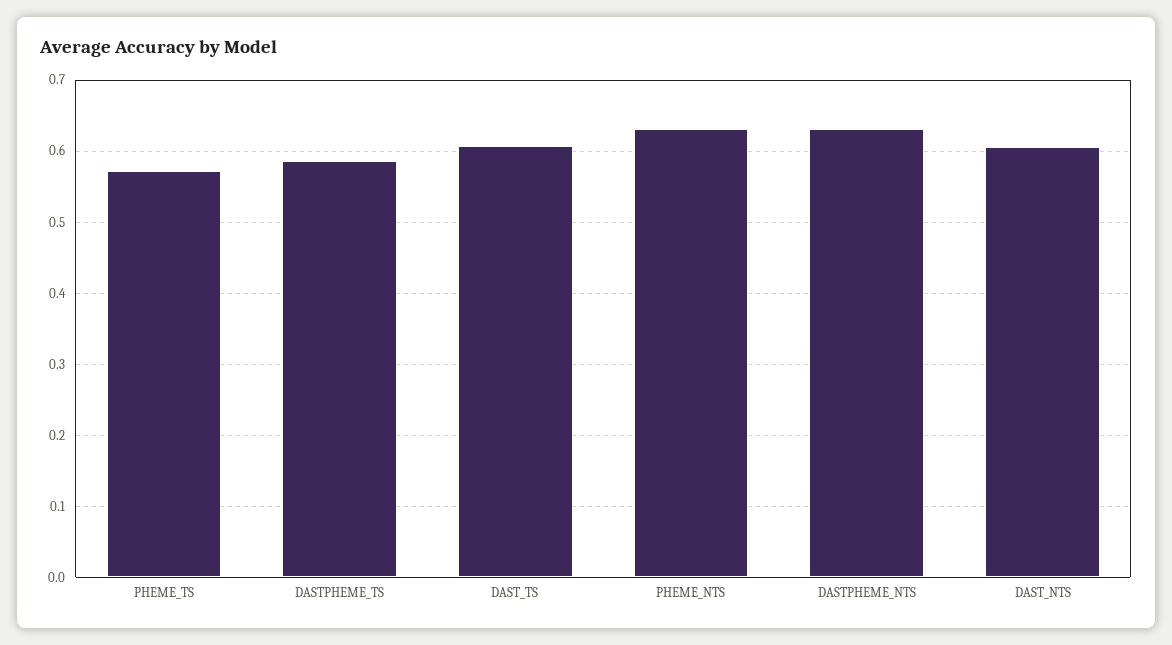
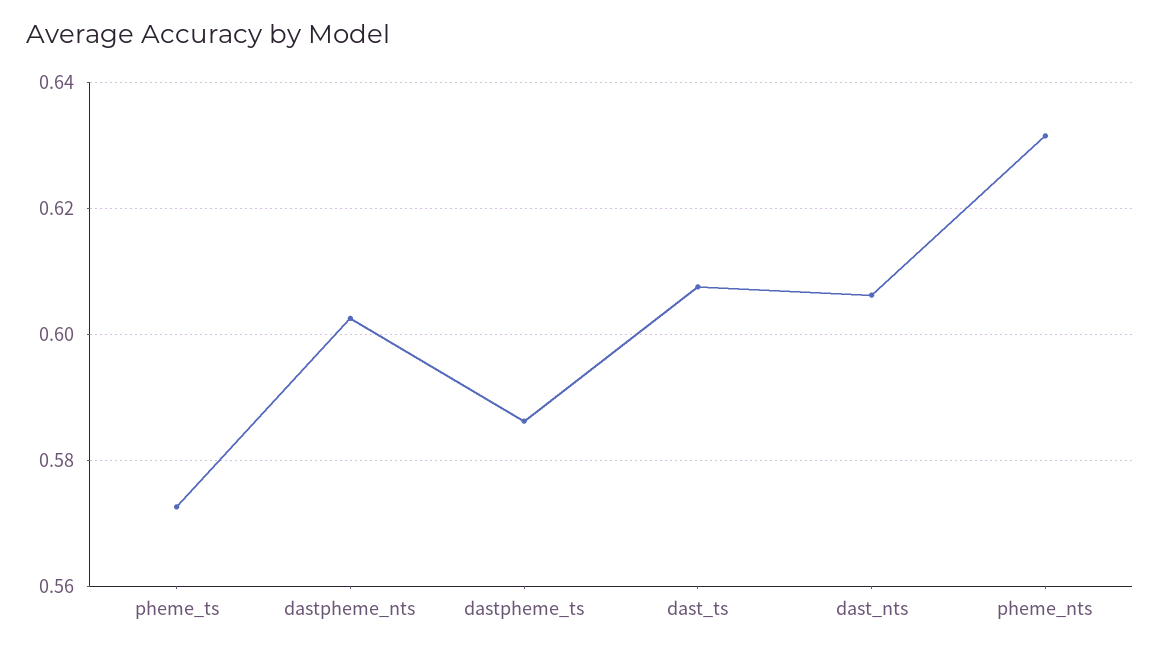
  {
    "PHEME_TS": 0.572,
    "DASTPHEME_TS": 0.586,
    "DAST_TS": 0.608,
    "PHEME_NTS": 0.632,
-   "DASTPHEME_NTS": 0.63,
+   "DASTPHEME_NTS": 0.602,
    "DAST_NTS": 0.606
  }

